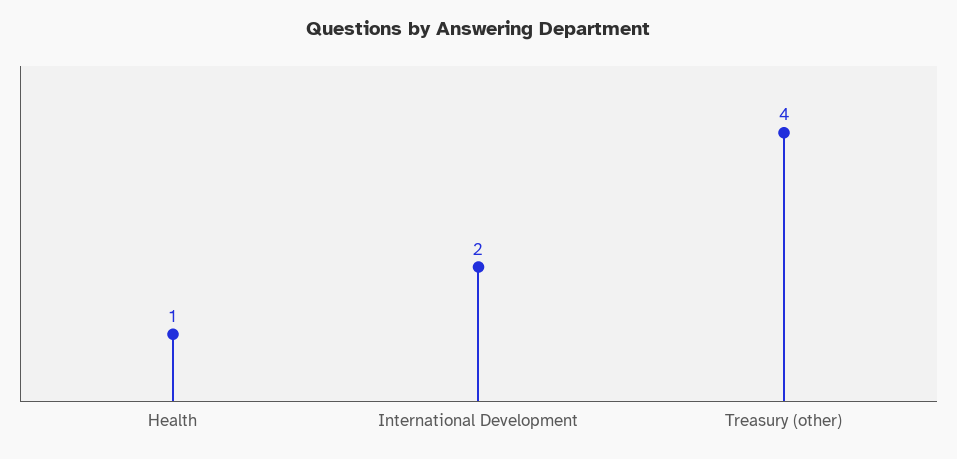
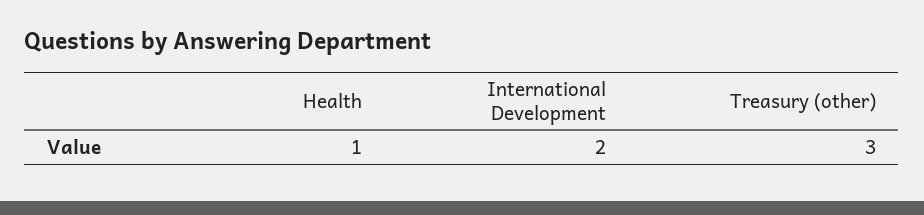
  {
    "Health": 1,
    "International Development": 2,
-   "Treasury (other)": 4
+   "Treasury (other)": 3
  }

